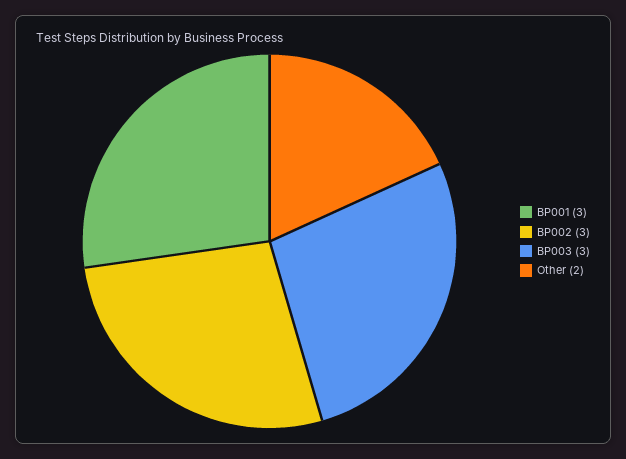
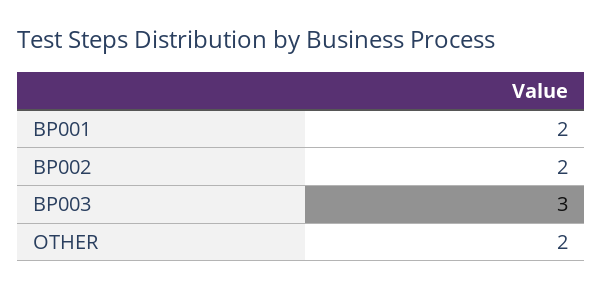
  {
-   "BP001": 3,
+   "BP001": 2,
-   "BP002": 3,
+   "BP002": 2,
    "BP003": 3,
    "Other": 2
  }

